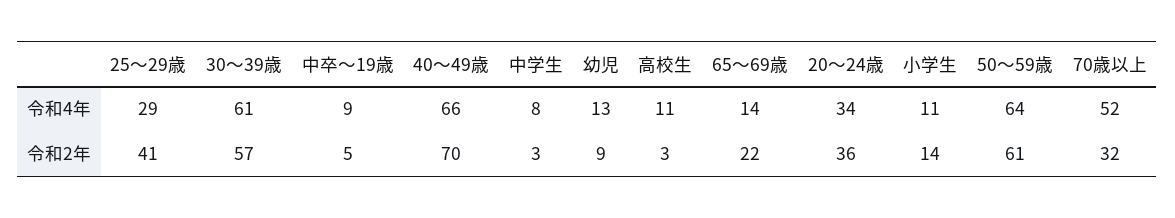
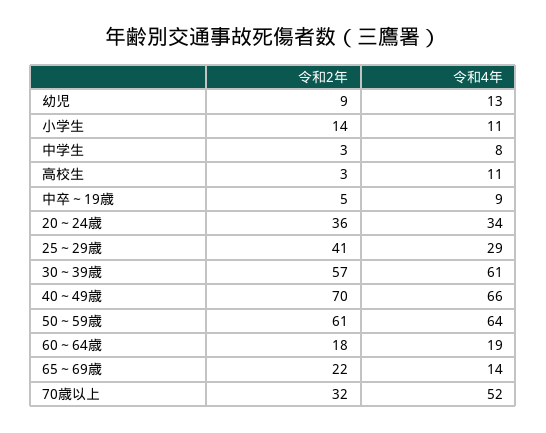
  {
    "25～29歳": {
      "令和4年": 29,
      "令和2年": 41
    },
    "30～39歳": {
      "令和4年": 61,
      "令和2年": 57
    },
    "中卒～19歳": {
      "令和4年": 9,
      "令和2年": 5
    },
    "40～49歳": {
      "令和4年": 66,
      "令和2年": 70
    },
    "中学生": {
      "令和4年": 8,
      "令和2年": 3
    },
    "幼児": {
      "令和4年": 13,
      "令和2年": 9
    },
    "高校生": {
      "令和4年": 11,
      "令和2年": 3
    },
    "65～69歳": {
      "令和4年": 14,
      "令和2年": 22
    },
    "20～24歳": {
      "令和4年": 34,
      "令和2年": 36
    },
    "小学生": {
      "令和4年": 11,
      "令和2年": 14
    },
    "50～59歳": {
      "令和4年": 64,
      "令和2年": 61
    },
    "70歳以上": {
      "令和4年": 52,
      "令和2年": 32
-   }
+   },
+   "60～64歳": {
+     "令和2年": 18,
+     "令和4年": 19
+   }
  }

